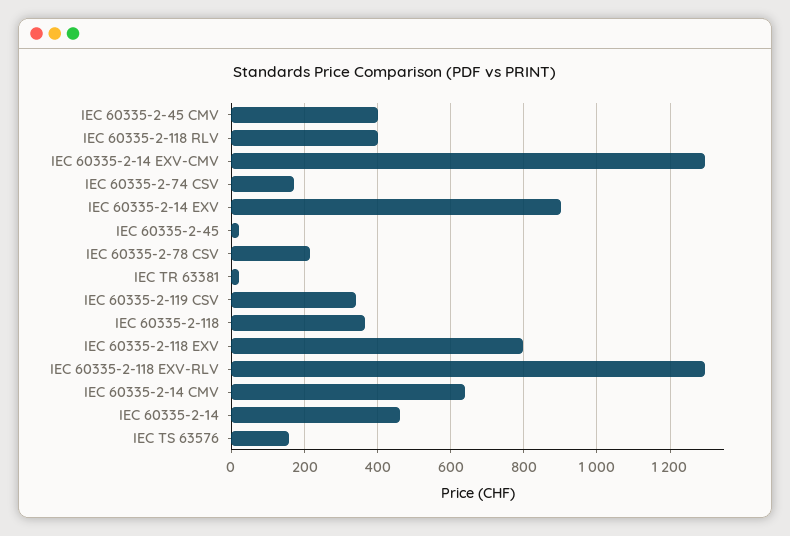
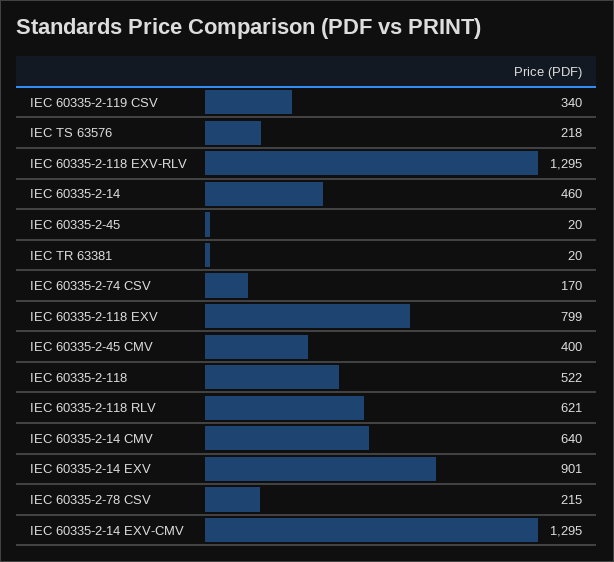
  {
    "IEC 60335-2-45 CMV": 400,
-   "IEC 60335-2-118 RLV": 400,
+   "IEC 60335-2-118 RLV": 621,
    "IEC 60335-2-14 EXV-CMV": 1295,
    "IEC 60335-2-74 CSV": 170,
    "IEC 60335-2-14 EXV": 901,
    "IEC 60335-2-45": 20,
    "IEC 60335-2-78 CSV": 215,
    "IEC TR 63381": 20,
    "IEC 60335-2-119 CSV": 340,
-   "IEC 60335-2-118": 360,
+   "IEC 60335-2-118": 522,
    "IEC 60335-2-118 EXV": 799,
    "IEC 60335-2-118 EXV-RLV": 1295,
    "IEC 60335-2-14 CMV": 640,
    "IEC 60335-2-14": 460,
-   "IEC TS 63576": 160
+   "IEC TS 63576": 218
  }

